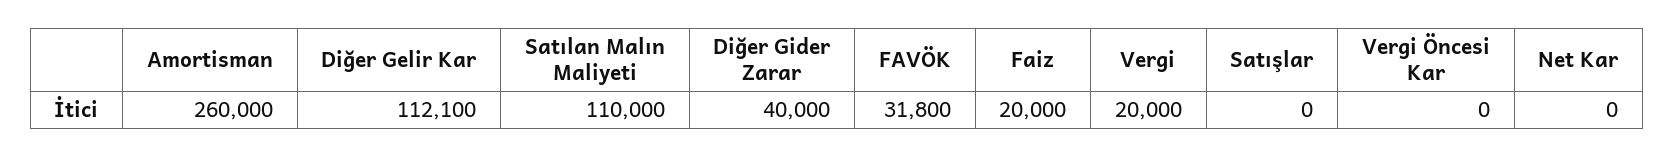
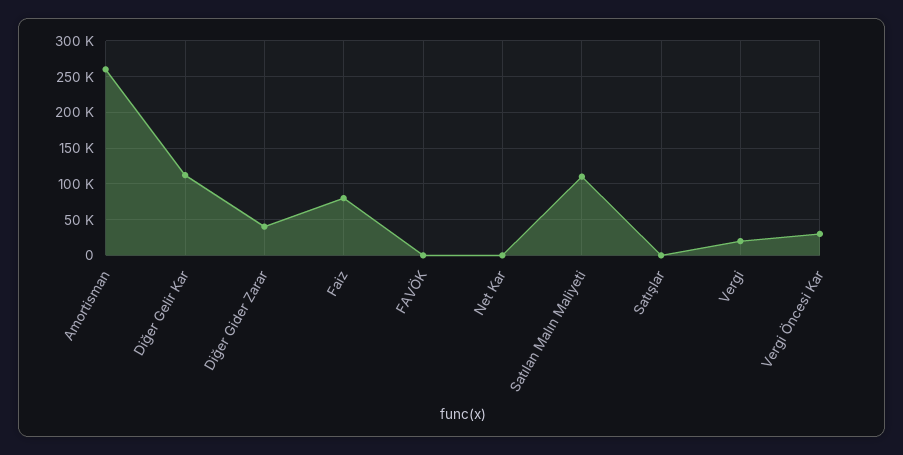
  {
    "Amortisman": 260000,
    "Diğer Gelir Kar": 112100,
    "Satılan Malın Maliyeti": 110000,
    "Diğer Gider Zarar": 40000,
-   "FAVÖK": 31800,
+   "FAVÖK": 0,
-   "Faiz": 20000,
+   "Faiz": 80000,
    "Vergi": 20000,
    "Satışlar": 0,
-   "Vergi Öncesi Kar": 0,
+   "Vergi Öncesi Kar": 30000,
    "Net Kar": 0
  }

